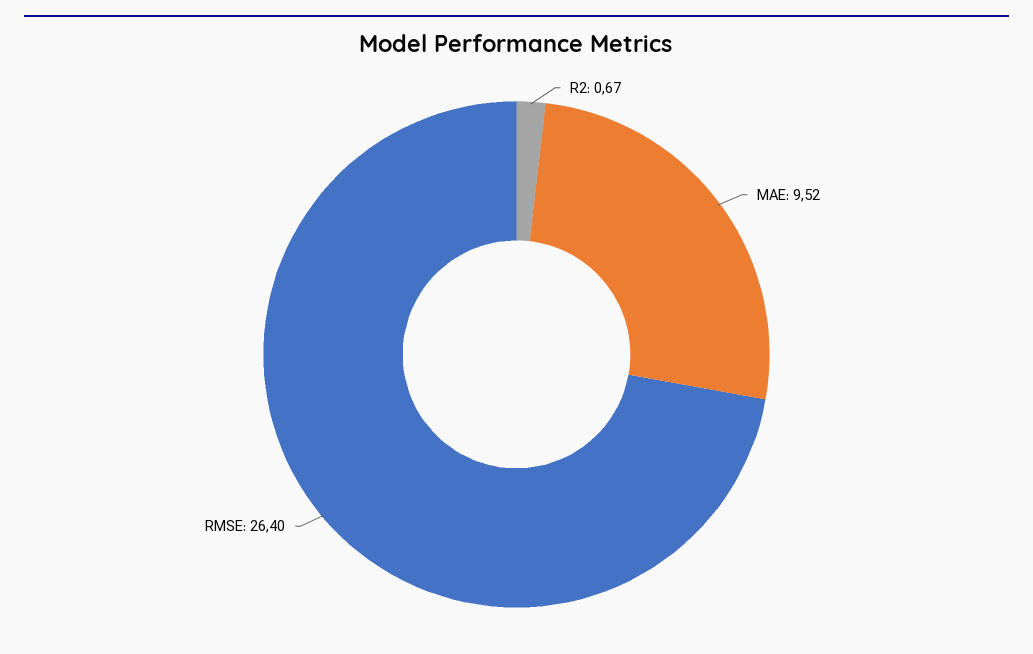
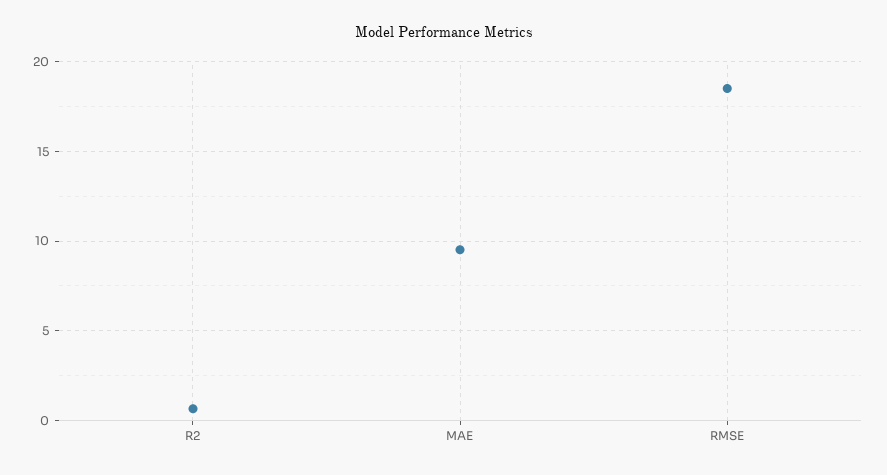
  {
    "R2": 0.67,
    "MAE": 9.52,
-   "RMSE": 26.4
+   "RMSE": 18.5
  }

